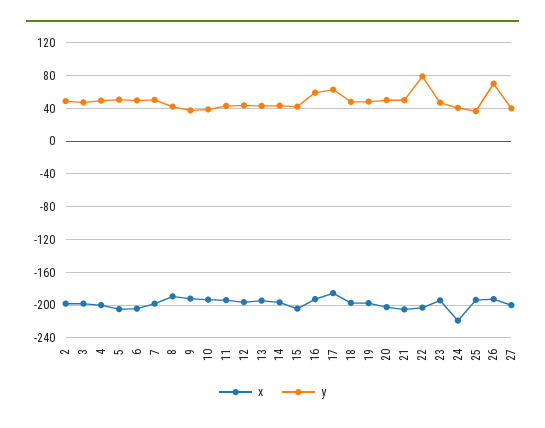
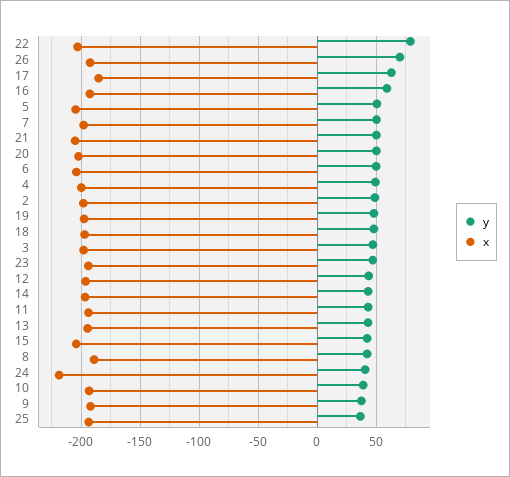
  {
    "x": {
      "2": -200,
      "3": -200,
      "4": -200,
      "5": -210,
      "6": -200,
      "7": -200,
      "8": -190,
      "9": -190,
      "10": -190,
      "11": -190,
      "12": -200,
      "13": -190,
      "14": -200,
      "15": -200,
      "16": -190,
      "17": -190,
      "18": -200,
      "19": -200,
      "20": -200,
      "21": -210,
      "22": -200,
      "23": -190,
      "24": -220,
      "25": -190,
-     "26": -190,
+     "26": -190
-     "27": -200
    },
    "y": {
      "2": 50,
      "3": 50,
      "4": 50,
      "5": 50,
      "6": 50,
      "7": 50,
      "8": 40,
      "9": 40,
      "10": 40,
      "11": 40,
      "12": 40,
      "13": 40,
      "14": 40,
      "15": 40,
      "16": 60,
      "17": 60,
      "18": 50,
      "19": 50,
      "20": 50,
      "21": 50,
      "22": 80,
      "23": 50,
      "24": 40,
      "25": 40,
-     "26": 70,
+     "26": 70
-     "27": 40
    }
  }

